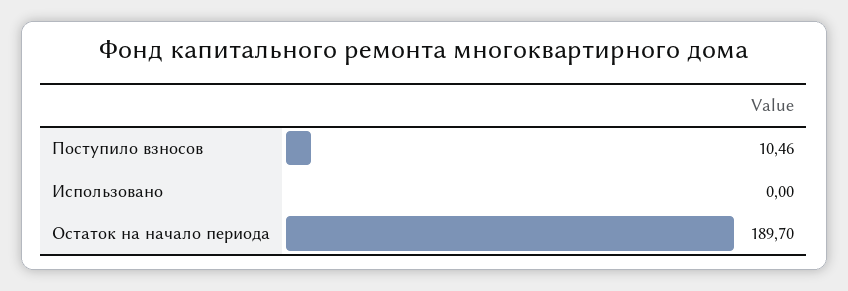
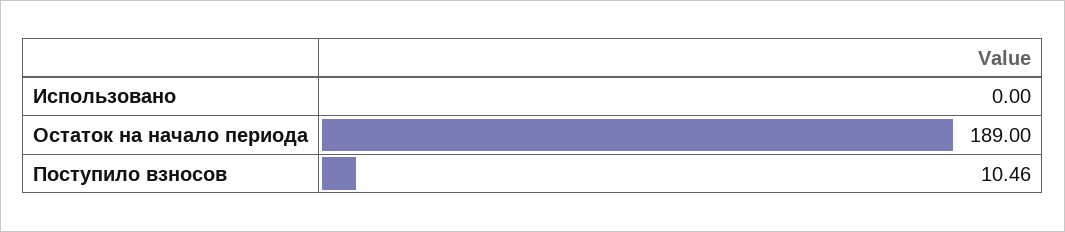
  {
    "Поступило взносов": 10.46,
    "Использовано": 0,
-   "Остаток на начало периода": 189.7
+   "Остаток на начало периода": 189
  }

